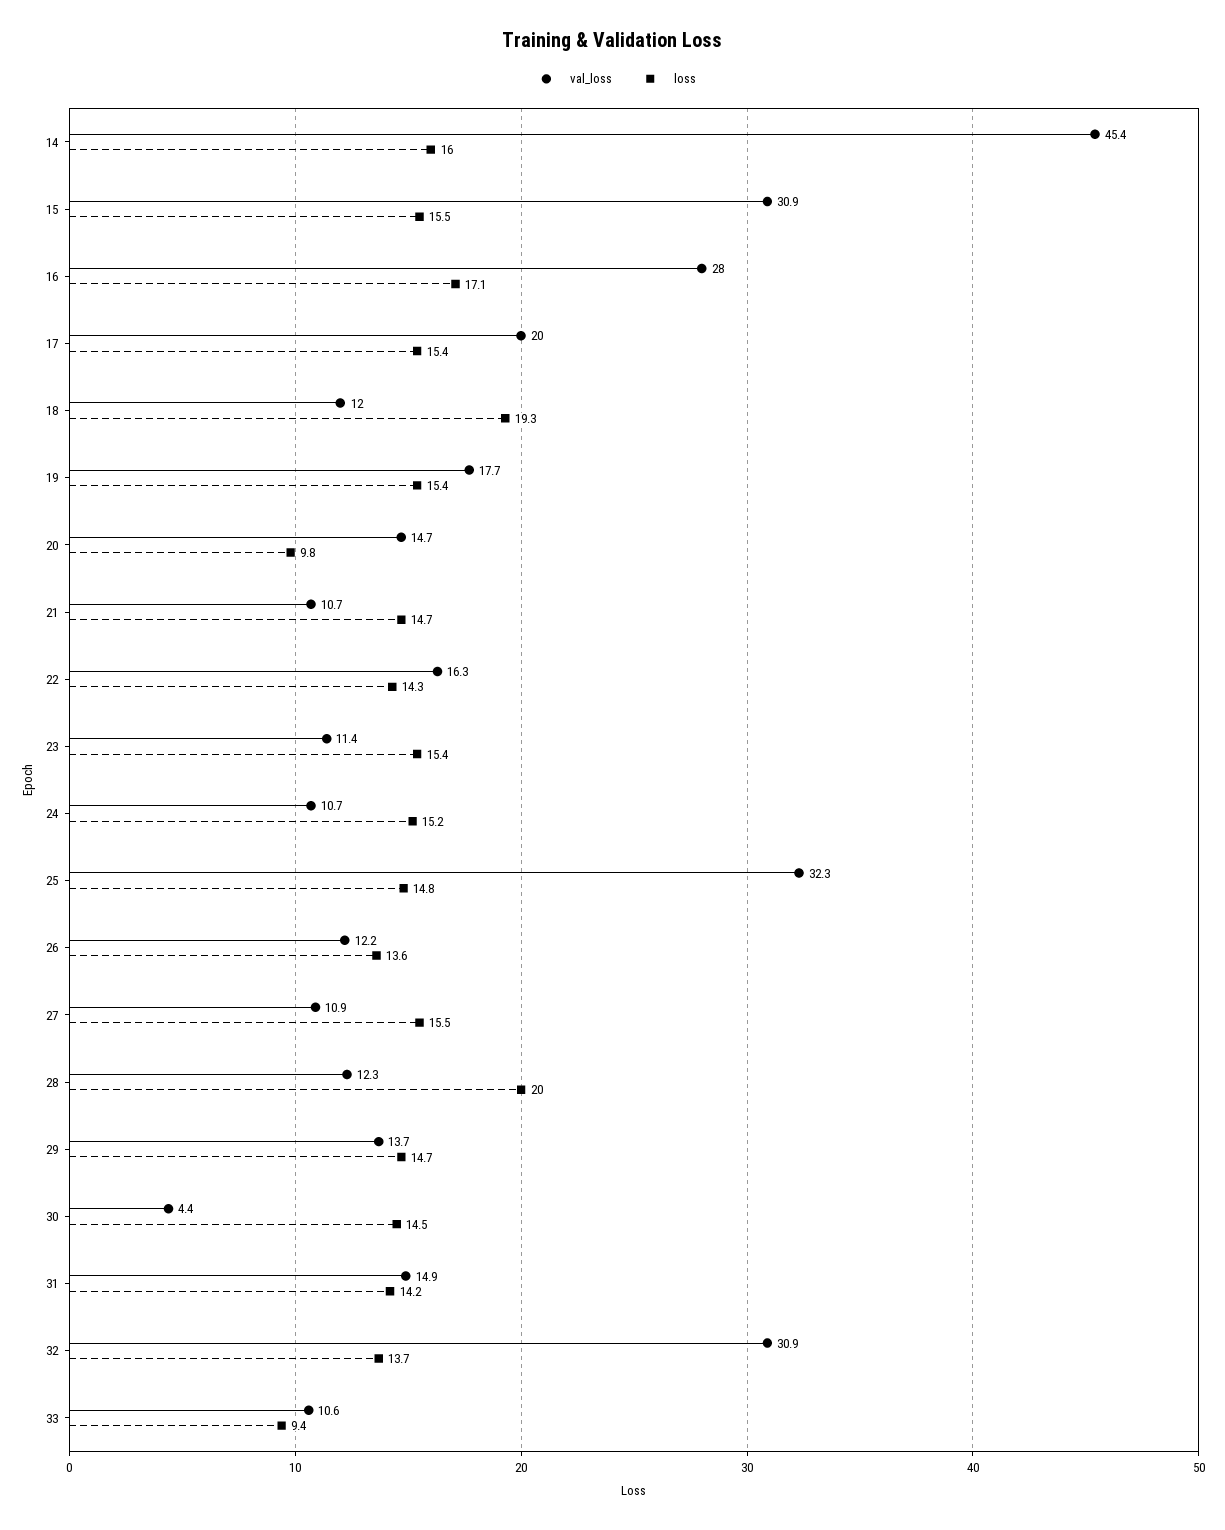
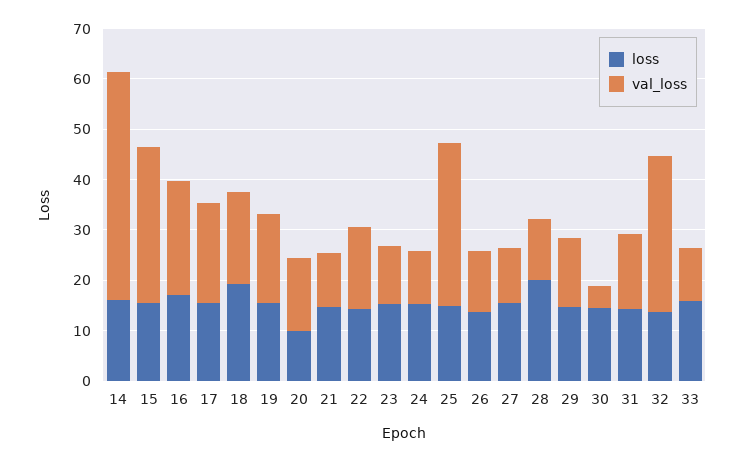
  {
    "val_loss": {
      "14": 45.4,
      "15": 30.9,
-     "16": 28,
+     "16": 22,
      "17": 20,
-     "18": 12,
+     "18": 18,
      "19": 17.7,
      "20": 14.7,
      "21": 10.7,
      "22": 16.3,
      "23": 11.4,
      "24": 10.7,
      "25": 32.3,
      "26": 12.2,
      "27": 10.9,
      "28": 12.3,
      "29": 13.7,
      "30": 4.4,
      "31": 14.9,
      "32": 30.9,
      "33": 10.6
    },
    "loss": {
      "14": 16,
      "15": 15.5,
      "16": 17.1,
      "17": 15.4,
      "18": 19.3,
      "19": 15.4,
      "20": 9.8,
      "21": 14.7,
      "22": 14.3,
      "23": 15.4,
      "24": 15.2,
      "25": 14.8,
      "26": 13.6,
      "27": 15.5,
      "28": 20,
      "29": 14.7,
      "30": 14.5,
      "31": 14.2,
      "32": 13.7,
-     "33": 9.4
+     "33": 16
    }
  }

